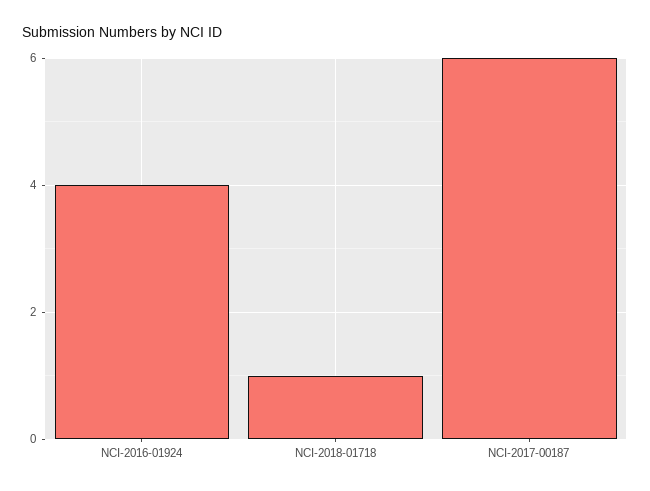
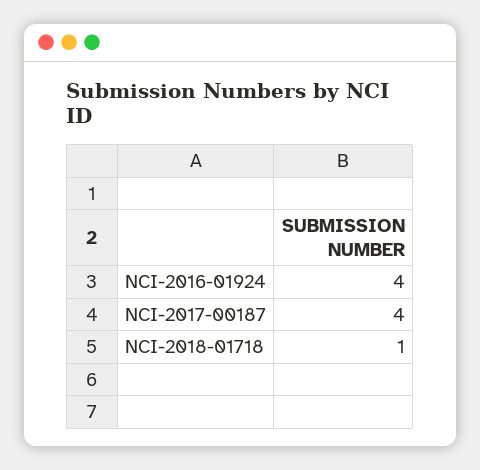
  {
    "NCI-2016-01924": 4,
    "NCI-2018-01718": 1,
-   "NCI-2017-00187": 6
+   "NCI-2017-00187": 4
  }

